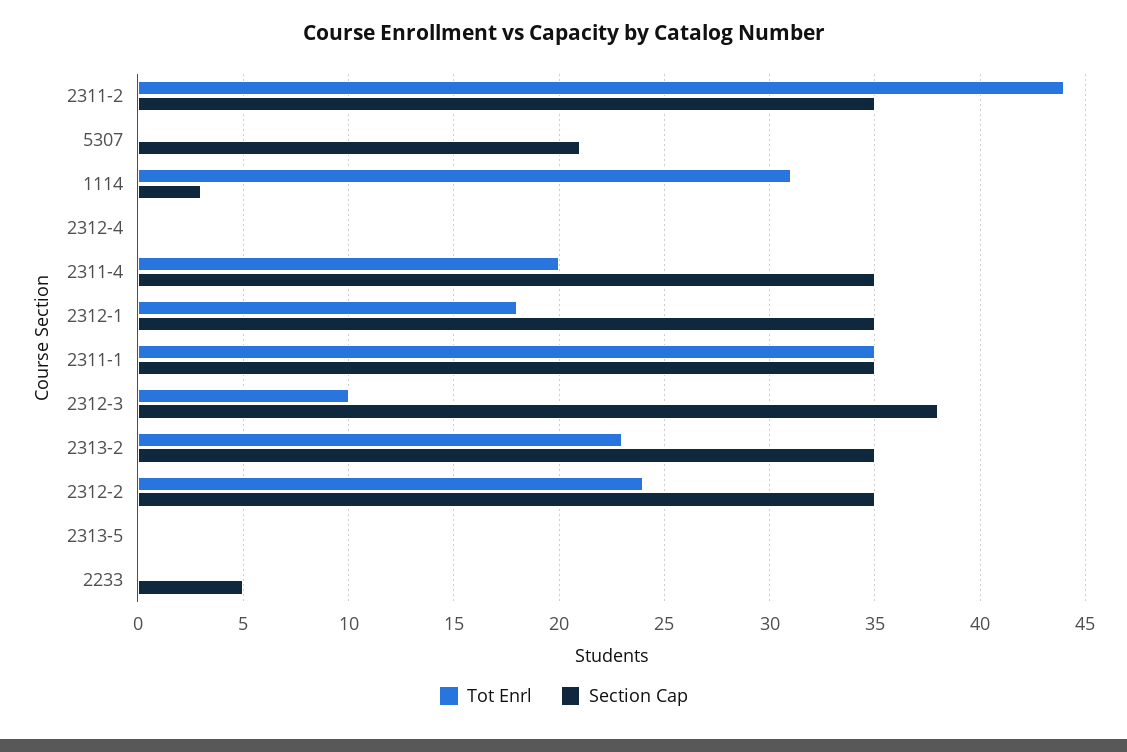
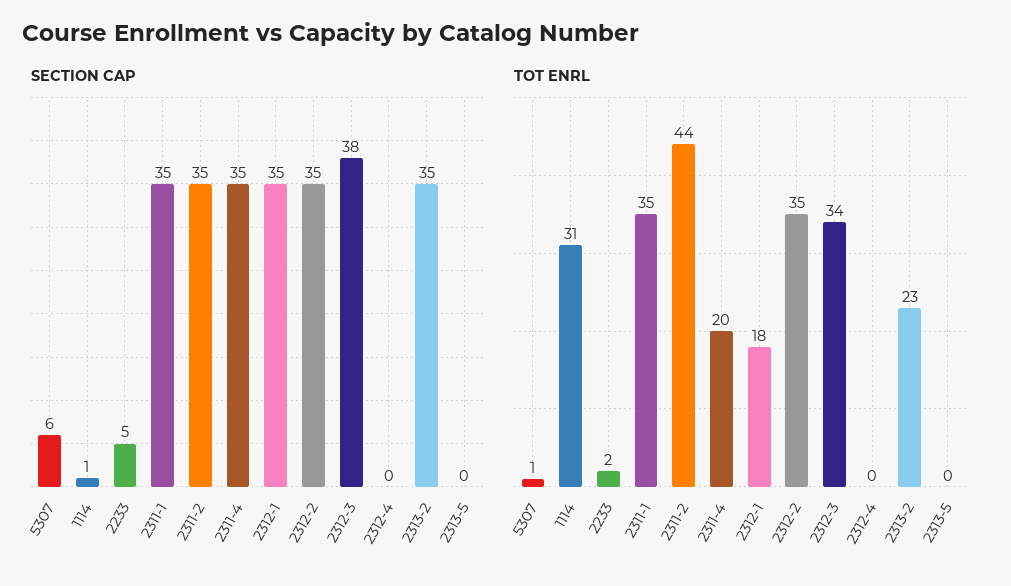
  {
    "Tot Enrl": {
      "2311-2": 44,
-     "5307": 0,
+     "5307": 1,
      "1114": 31,
      "2312-4": 0,
      "2311-4": 20,
      "2312-1": 18,
      "2311-1": 35,
-     "2312-3": 10,
+     "2312-3": 34,
      "2313-2": 23,
-     "2312-2": 24,
+     "2312-2": 35,
      "2313-5": 0,
-     "2233": 0
+     "2233": 2
    },
    "Section Cap": {
      "2311-2": 35,
-     "5307": 21,
+     "5307": 6,
-     "1114": 3,
+     "1114": 1,
      "2312-4": 0,
      "2311-4": 35,
      "2312-1": 35,
      "2311-1": 35,
      "2312-3": 38,
      "2313-2": 35,
      "2312-2": 35,
      "2313-5": 0,
      "2233": 5
    }
  }

